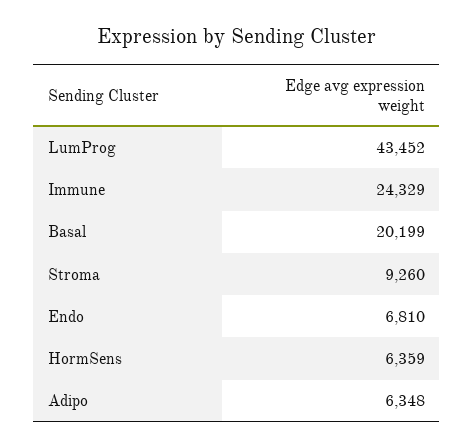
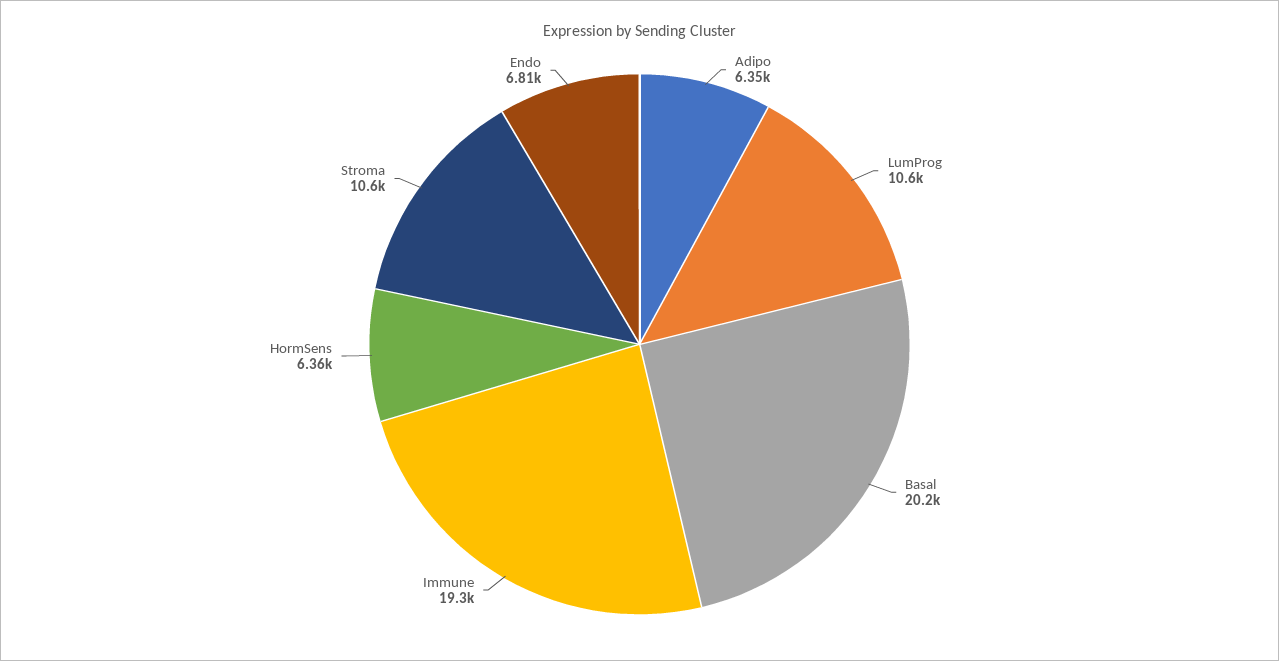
  {
-   "LumProg": 43452,
+   "LumProg": 10600,
-   "Immune": 24329,
+   "Immune": 19300,
    "Basal": 20199,
-   "Stroma": 9260,
+   "Stroma": 10600,
    "Endo": 6810,
    "HormSens": 6359,
    "Adipo": 6348
  }

